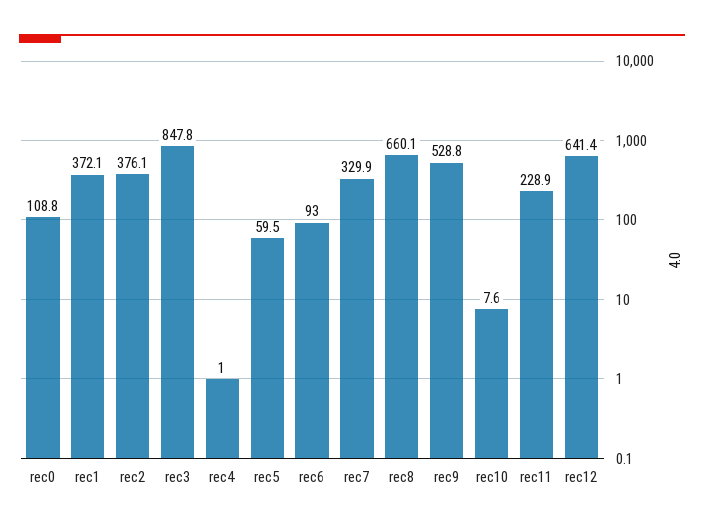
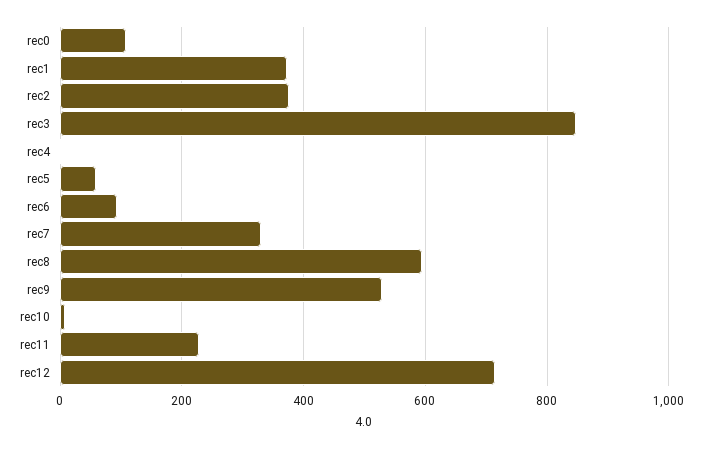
  {
    "rec0": 108.8,
    "rec1": 372.1,
    "rec2": 376.1,
    "rec3": 847.8,
    "rec4": 1,
    "rec5": 59.5,
    "rec6": 93,
    "rec7": 329.9,
-   "rec8": 660.1,
+   "rec8": 600,
    "rec9": 528.8,
    "rec10": 7.6,
    "rec11": 228.9,
-   "rec12": 641.4
+   "rec12": 720
  }

